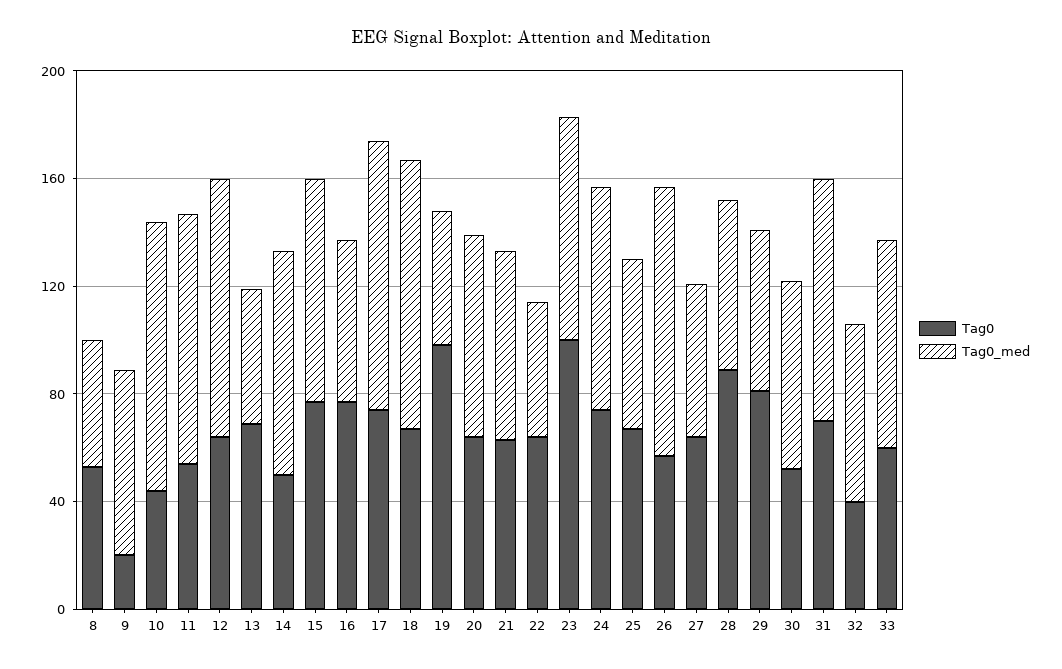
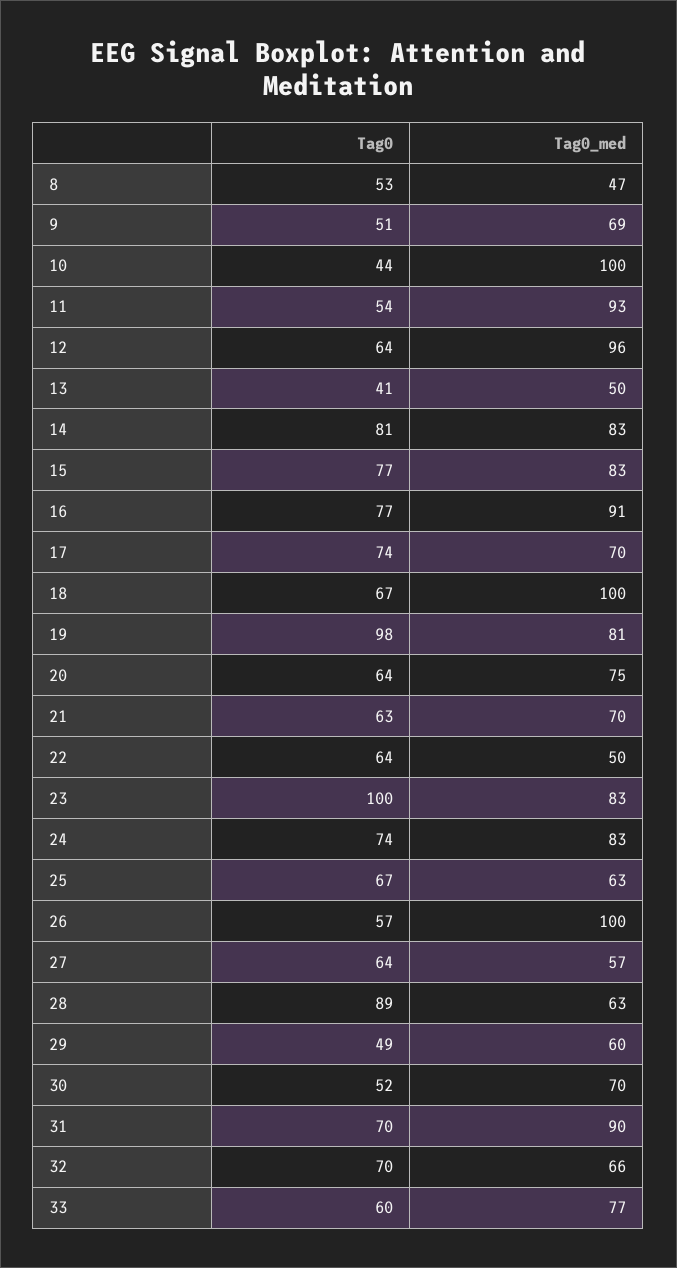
  {
    "Tag0": {
      "8": 53,
-     "9": 20,
+     "9": 51,
      "10": 44,
      "11": 54,
      "12": 64,
-     "13": 70,
+     "13": 41,
-     "14": 50,
+     "14": 81,
      "15": 77,
      "16": 77,
      "17": 74,
      "18": 67,
      "19": 98,
      "20": 64,
      "21": 63,
      "22": 64,
      "23": 100,
      "24": 74,
      "25": 67,
      "26": 57,
      "27": 64,
      "28": 89,
-     "29": 80,
+     "29": 49,
      "30": 52,
      "31": 70,
-     "32": 40,
+     "32": 70,
      "33": 60
    },
    "Tag0_med": {
      "8": 47,
      "9": 69,
      "10": 100,
      "11": 93,
      "12": 96,
      "13": 50,
      "14": 83,
      "15": 83,
-     "16": 60,
+     "16": 91,
-     "17": 100,
+     "17": 70,
      "18": 100,
-     "19": 50,
+     "19": 81,
      "20": 75,
      "21": 70,
      "22": 50,
      "23": 83,
      "24": 83,
      "25": 63,
      "26": 100,
      "27": 57,
      "28": 63,
      "29": 60,
      "30": 70,
      "31": 90,
      "32": 66,
      "33": 77
    }
  }

